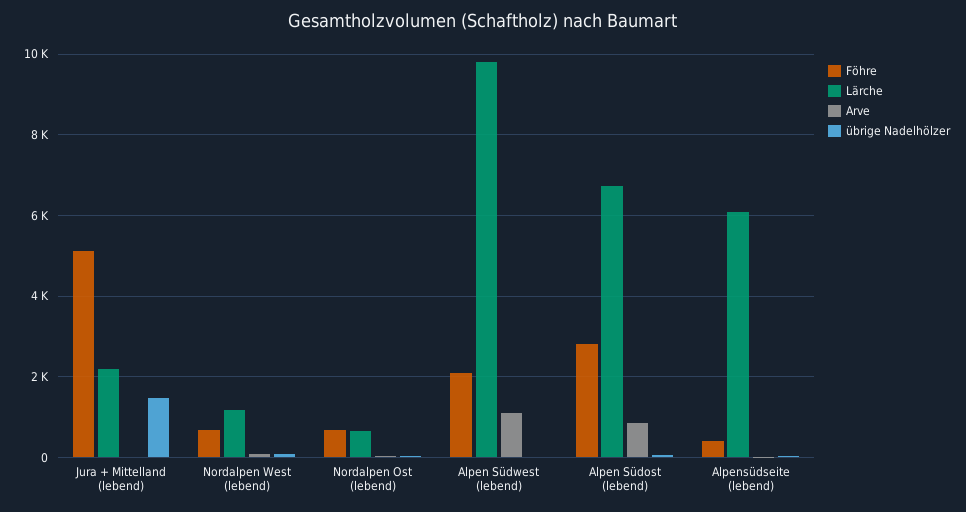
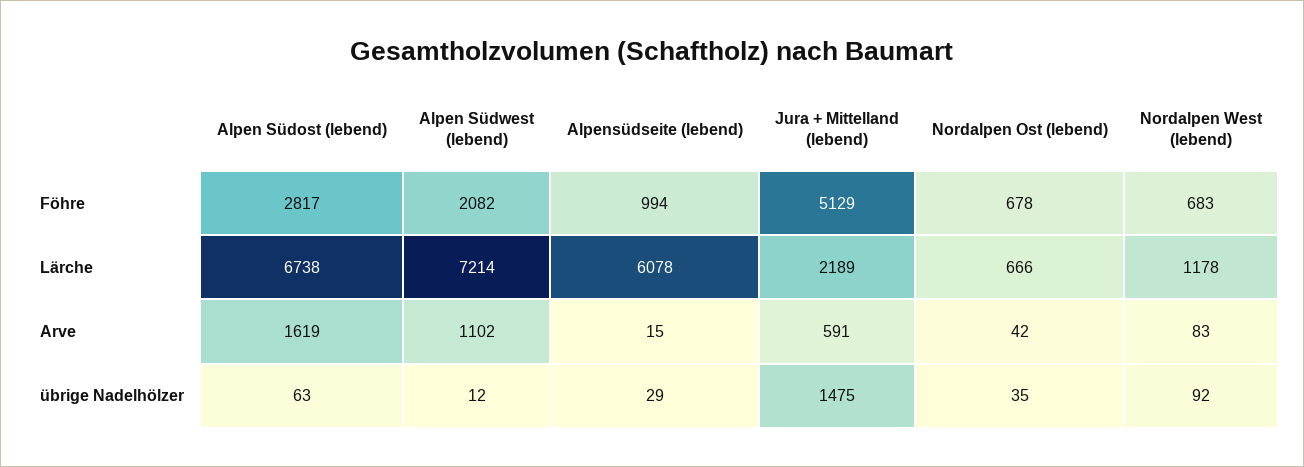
  {
    "Föhre": {
      "Jura + Mittelland (lebend)": 5129,
      "Nordalpen West (lebend)": 683,
      "Nordalpen Ost (lebend)": 678,
      "Alpen Südwest (lebend)": 2082,
      "Alpen Südost (lebend)": 2817,
-     "Alpensüdseite (lebend)": 400
+     "Alpensüdseite (lebend)": 994
    },
    "Lärche": {
      "Jura + Mittelland (lebend)": 2189,
      "Nordalpen West (lebend)": 1178,
      "Nordalpen Ost (lebend)": 666,
-     "Alpen Südwest (lebend)": 9800,
+     "Alpen Südwest (lebend)": 7214,
      "Alpen Südost (lebend)": 6738,
      "Alpensüdseite (lebend)": 6078
    },
    "Arve": {
-     "Jura + Mittelland (lebend)": 0,
+     "Jura + Mittelland (lebend)": 591,
      "Nordalpen West (lebend)": 83,
      "Nordalpen Ost (lebend)": 42,
      "Alpen Südwest (lebend)": 1102,
-     "Alpen Südost (lebend)": 800,
+     "Alpen Südost (lebend)": 1619,
      "Alpensüdseite (lebend)": 15
    },
    "übrige Nadelhölzer": {
      "Jura + Mittelland (lebend)": 1475,
      "Nordalpen West (lebend)": 92,
      "Nordalpen Ost (lebend)": 35,
      "Alpen Südwest (lebend)": 12,
      "Alpen Südost (lebend)": 63,
      "Alpensüdseite (lebend)": 29
    }
  }

